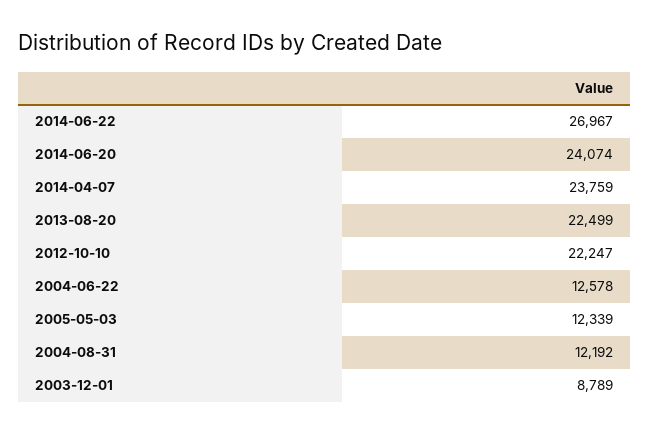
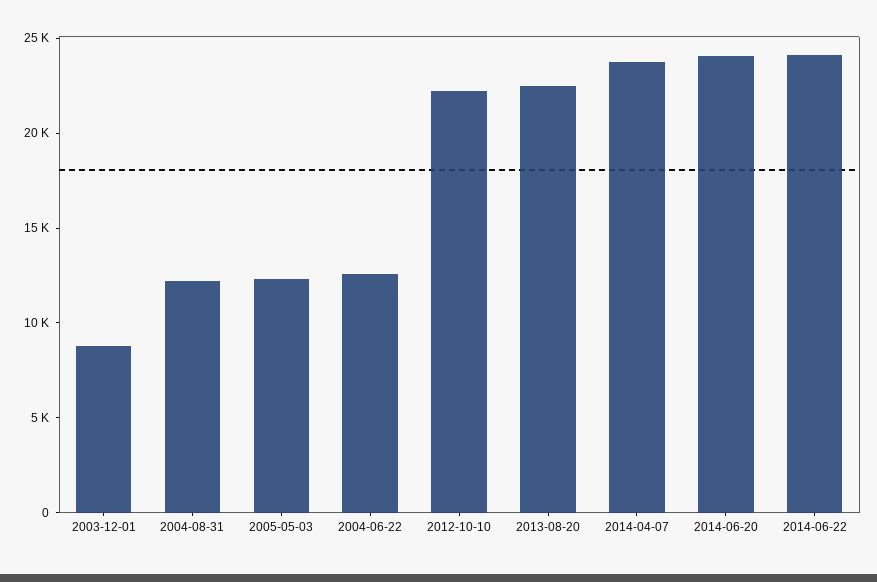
  {
-   "2014-06-22": 26967,
+   "2014-06-22": 24000,
    "2014-06-20": 24074,
    "2014-04-07": 23759,
    "2013-08-20": 22499,
    "2012-10-10": 22247,
    "2004-06-22": 12578,
    "2005-05-03": 12339,
    "2004-08-31": 12192,
    "2003-12-01": 8789
  }

